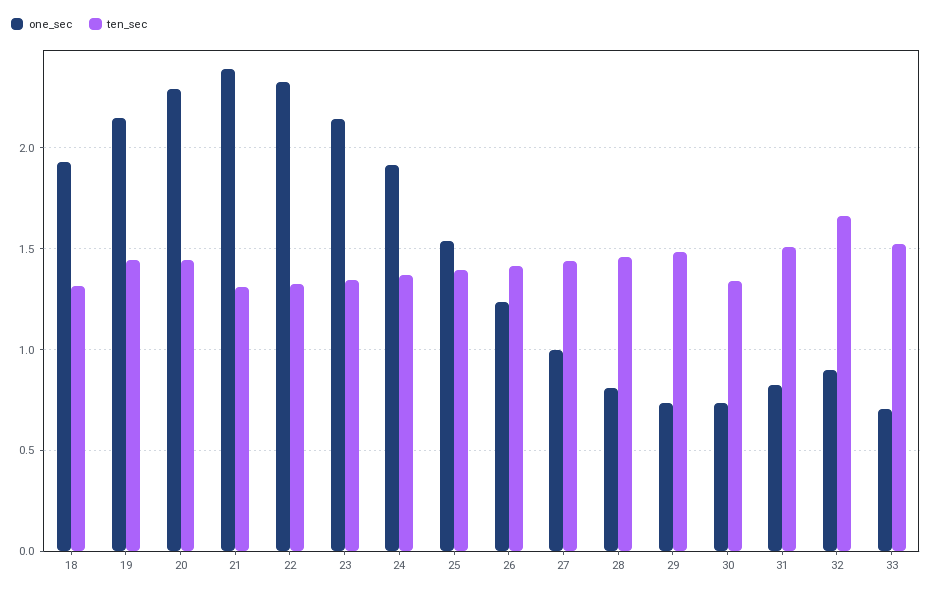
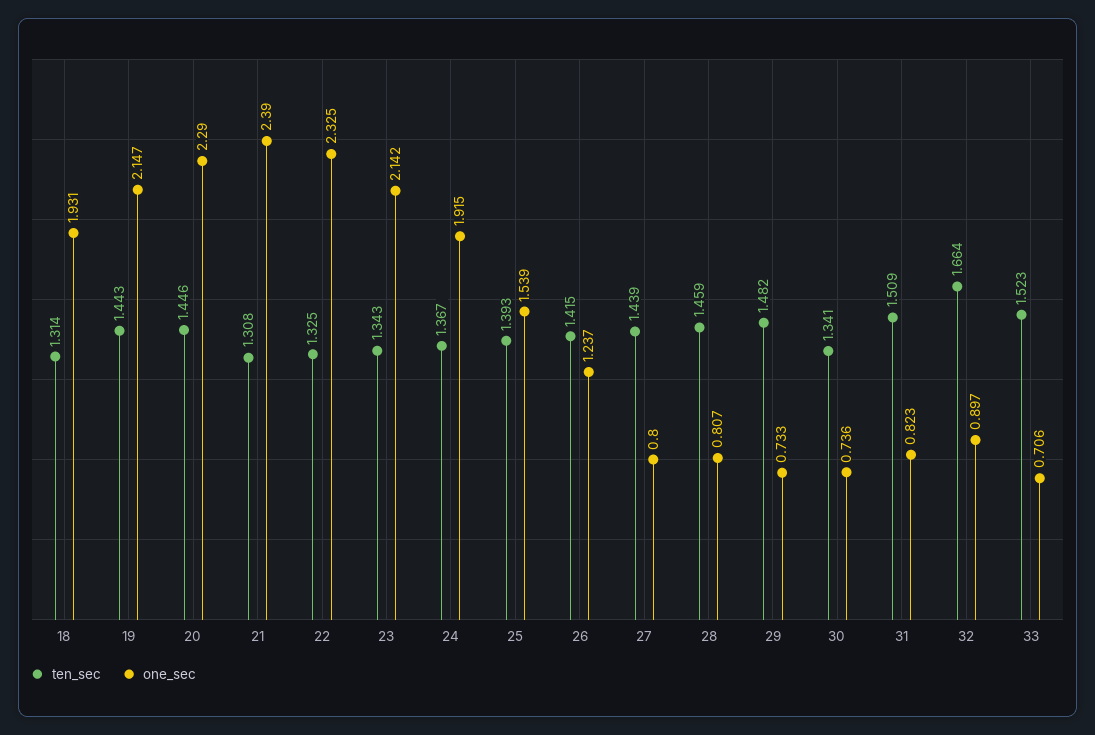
  {
    "one_sec": {
      "18": 1.931,
      "19": 2.147,
      "20": 2.29,
      "21": 2.39,
      "22": 2.325,
      "23": 2.142,
      "24": 1.915,
      "25": 1.539,
      "26": 1.237,
-     "27": 1,
+     "27": 0.8,
      "28": 0.807,
      "29": 0.733,
      "30": 0.736,
      "31": 0.823,
      "32": 0.897,
      "33": 0.706
    },
    "ten_sec": {
      "18": 1.314,
      "19": 1.443,
      "20": 1.446,
      "21": 1.308,
      "22": 1.325,
      "23": 1.343,
      "24": 1.367,
      "25": 1.393,
      "26": 1.415,
      "27": 1.439,
      "28": 1.459,
      "29": 1.482,
      "30": 1.341,
      "31": 1.509,
      "32": 1.664,
      "33": 1.523
    }
  }

